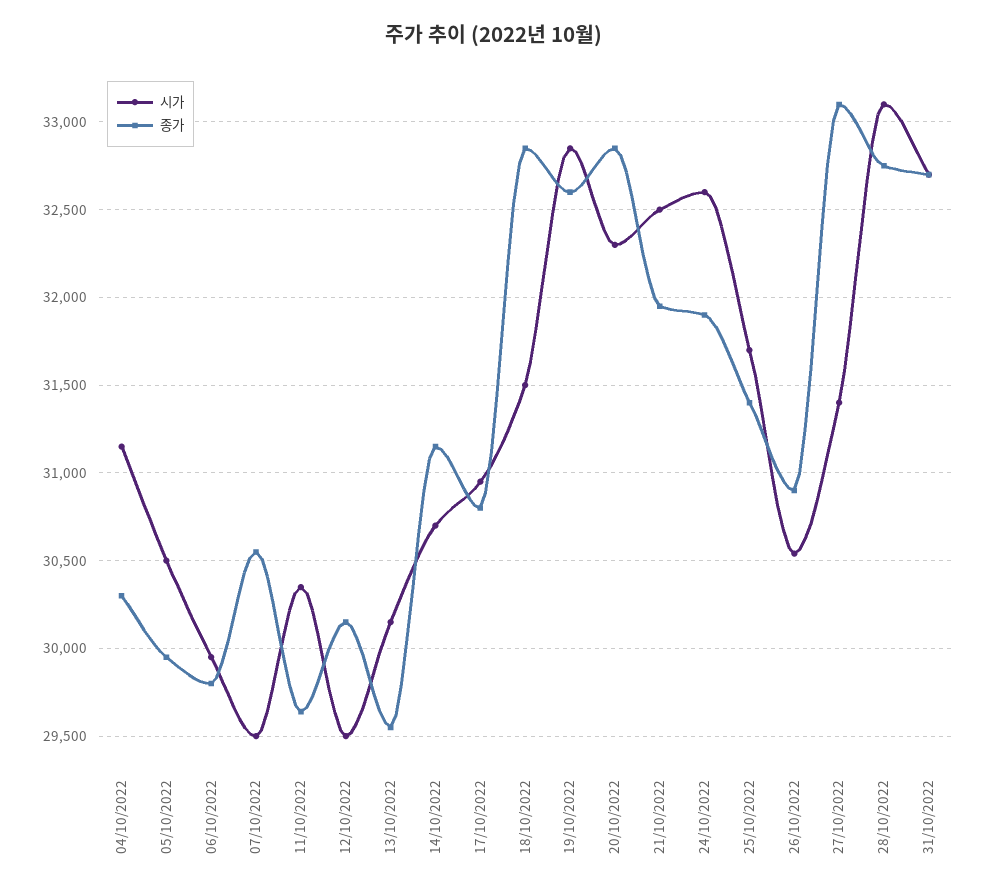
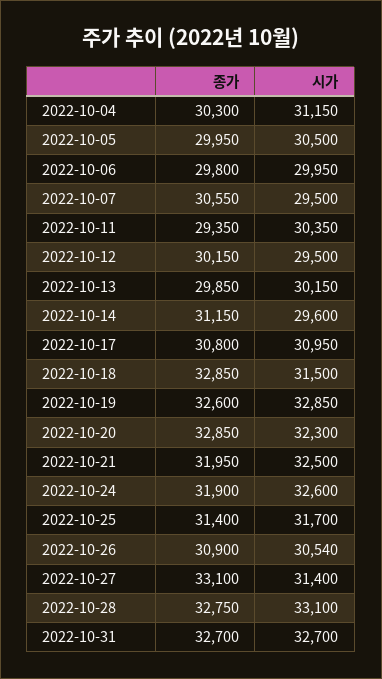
  {
    "시가": {
      "04/10/2022": 31150,
      "05/10/2022": 30500,
      "06/10/2022": 29950,
      "07/10/2022": 29500,
      "11/10/2022": 30350,
      "12/10/2022": 29500,
      "13/10/2022": 30150,
-     "14/10/2022": 30700,
+     "14/10/2022": 29600,
      "17/10/2022": 30950,
      "18/10/2022": 31500,
      "19/10/2022": 32850,
      "20/10/2022": 32300,
      "21/10/2022": 32500,
      "24/10/2022": 32600,
      "25/10/2022": 31700,
      "26/10/2022": 30540,
      "27/10/2022": 31400,
      "28/10/2022": 33100,
      "31/10/2022": 32700
    },
    "종가": {
      "04/10/2022": 30300,
      "05/10/2022": 29950,
      "06/10/2022": 29800,
      "07/10/2022": 30550,
-     "11/10/2022": 29650,
+     "11/10/2022": 29350,
      "12/10/2022": 30150,
-     "13/10/2022": 29550,
+     "13/10/2022": 29850,
      "14/10/2022": 31150,
      "17/10/2022": 30800,
      "18/10/2022": 32850,
      "19/10/2022": 32600,
      "20/10/2022": 32850,
      "21/10/2022": 31950,
      "24/10/2022": 31900,
      "25/10/2022": 31400,
      "26/10/2022": 30900,
      "27/10/2022": 33100,
      "28/10/2022": 32750,
      "31/10/2022": 32700
    }
  }

